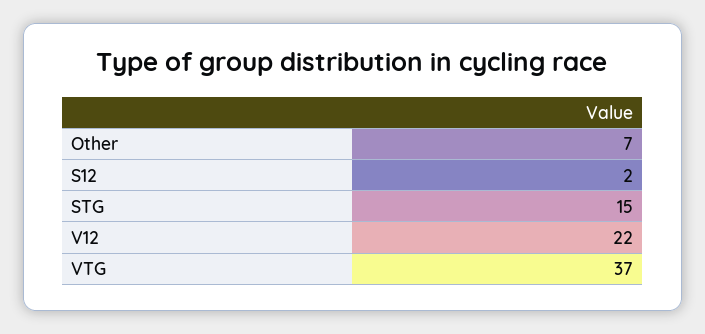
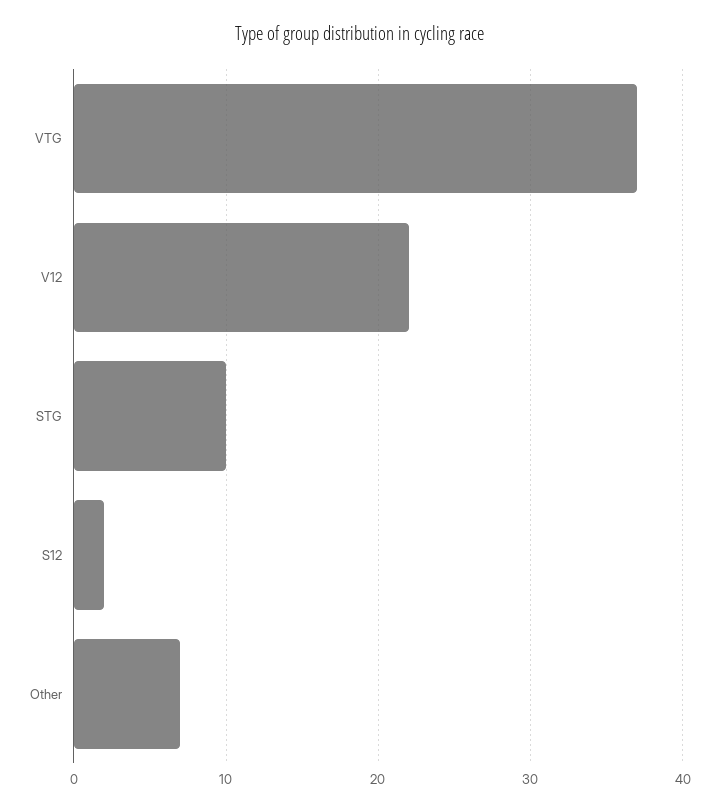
  {
    "Other": 7,
    "S12": 2,
-   "STG": 15,
+   "STG": 10,
    "V12": 22,
    "VTG": 37
  }

